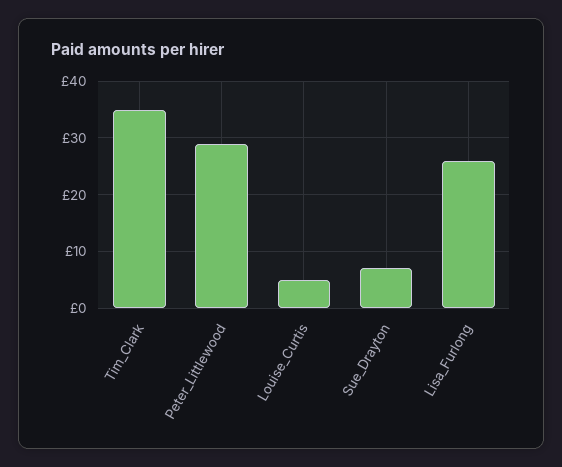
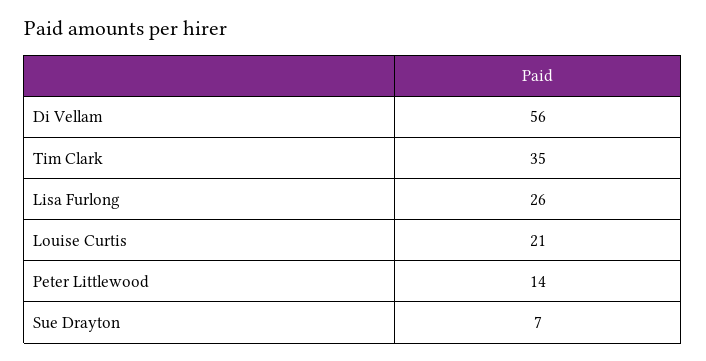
  {
    "Tim_Clark": 35,
-   "Peter_Littlewood": 30,
+   "Peter_Littlewood": 14,
-   "Louise_Curtis": 5,
+   "Louise_Curtis": 21,
    "Sue_Drayton": 7,
-   "Lisa_Furlong": 26
+   "Lisa_Furlong": 26,
+   "Di Vellam": 56
  }

